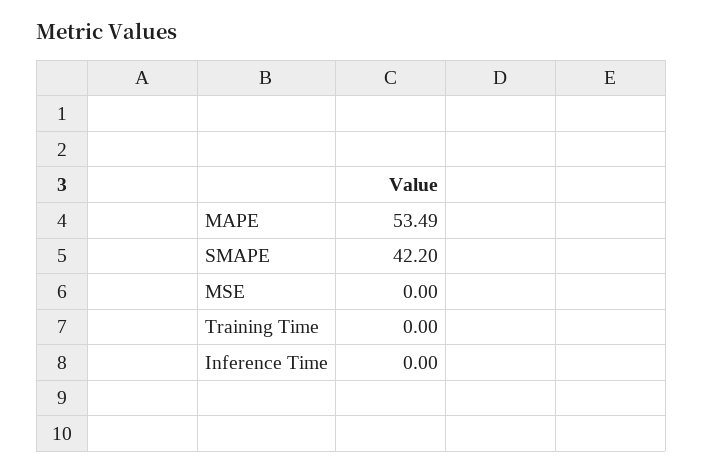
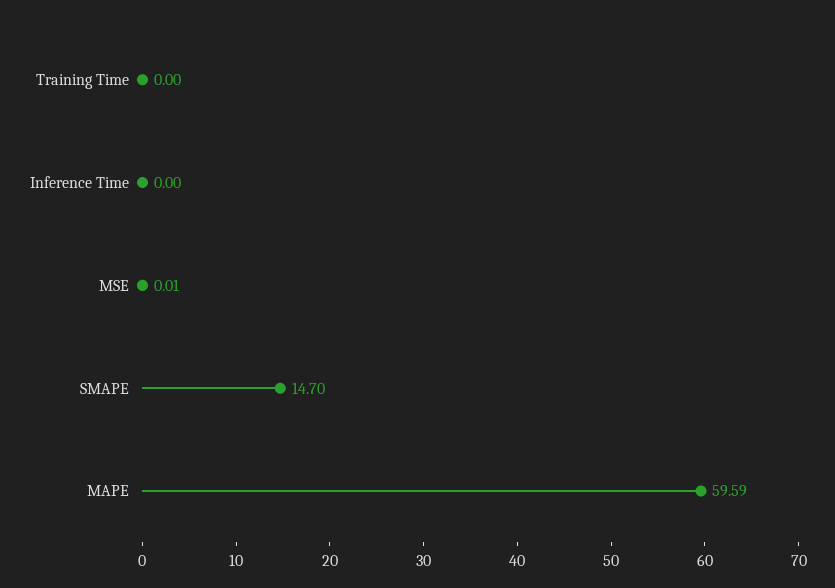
  {
-   "MAPE": 53.49,
+   "MAPE": 59.59,
-   "SMAPE": 42.2,
+   "SMAPE": 14.7,
-   "MSE": 0,
+   "MSE": 0.01,
    "Training Time": 0,
    "Inference Time": 0
  }

